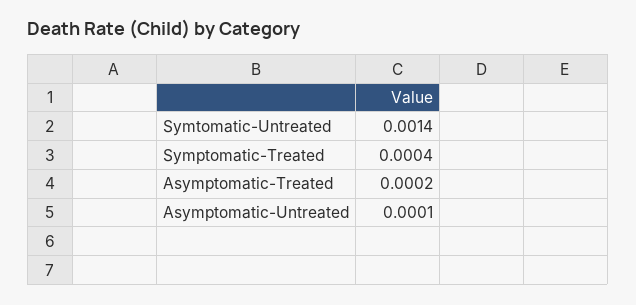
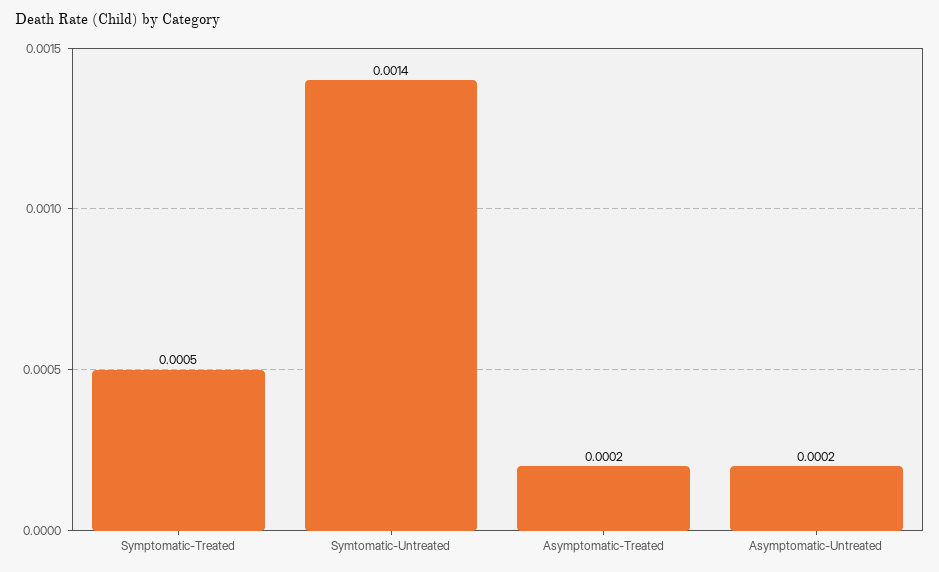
  {
    "Symtomatic-Untreated": 0.0014,
-   "Symptomatic-Treated": 0.0004,
+   "Symptomatic-Treated": 0.0005,
    "Asymptomatic-Treated": 0.0002,
-   "Asymptomatic-Untreated": 0.0001
+   "Asymptomatic-Untreated": 0.0002
  }

